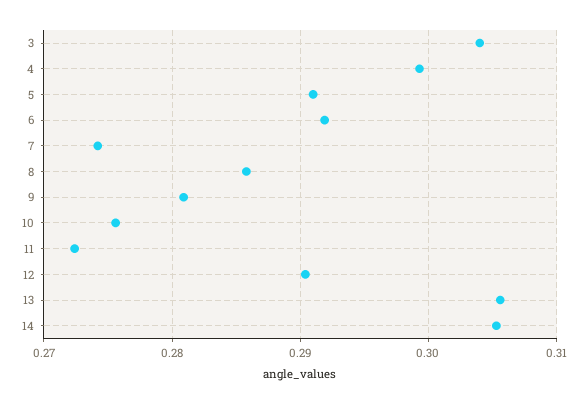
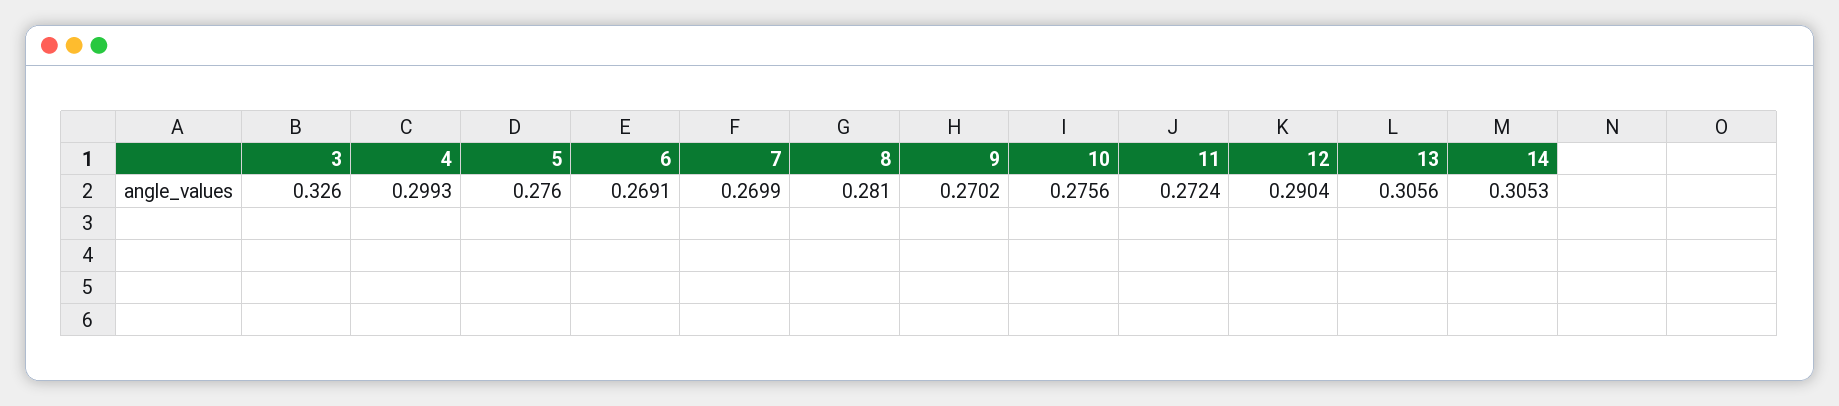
  {
-   "3": 0.304,
+   "3": 0.326,
    "4": 0.2993,
-   "5": 0.291,
+   "5": 0.276,
-   "6": 0.292,
+   "6": 0.2691,
-   "7": 0.274,
+   "7": 0.2699,
-   "8": 0.286,
+   "8": 0.281,
-   "9": 0.281,
+   "9": 0.2702,
    "10": 0.2756,
    "11": 0.2724,
    "12": 0.2904,
    "13": 0.3056,
    "14": 0.3053
  }

